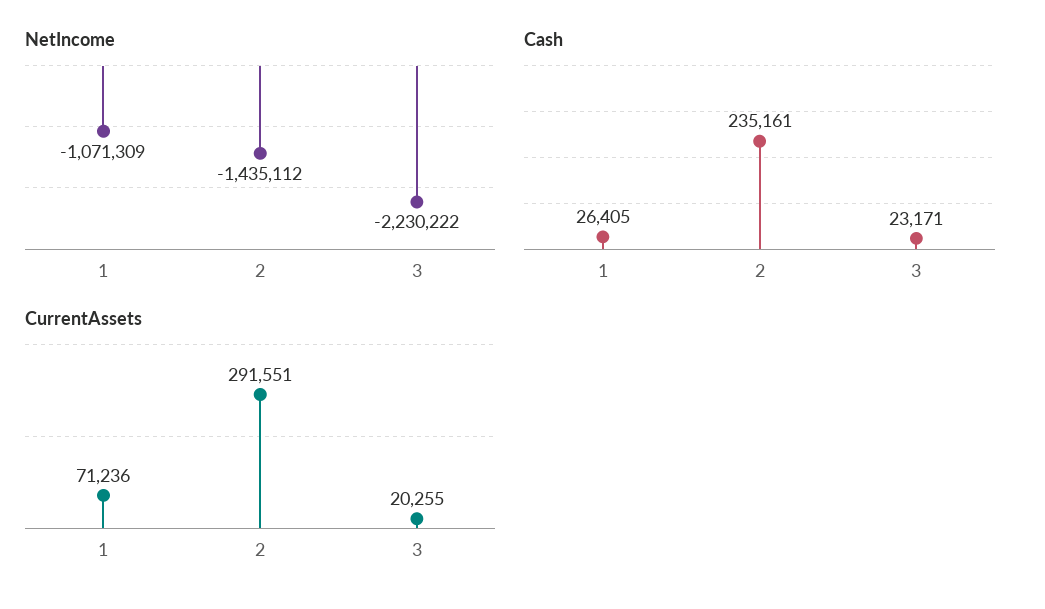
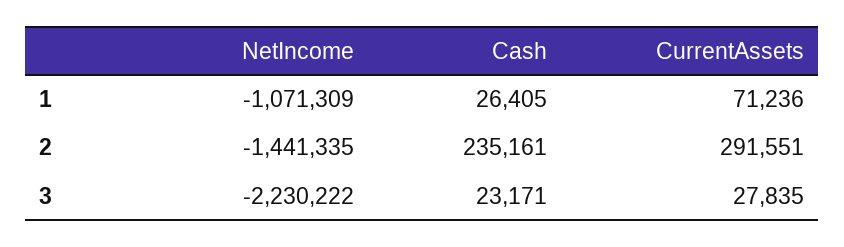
  {
    "NetIncome": {
      "1": -1071309,
-     "2": -1435112,
+     "2": -1441335,
      "3": -2230222
    },
    "Cash": {
      "1": 26405,
      "2": 235161,
      "3": 23171
    },
    "CurrentAssets": {
      "1": 71236,
      "2": 291551,
-     "3": 20255
+     "3": 27835
    }
  }

